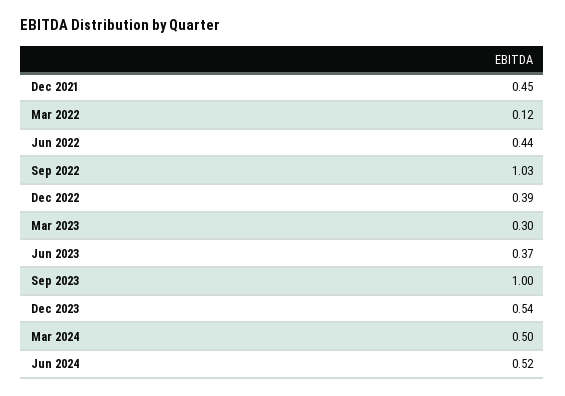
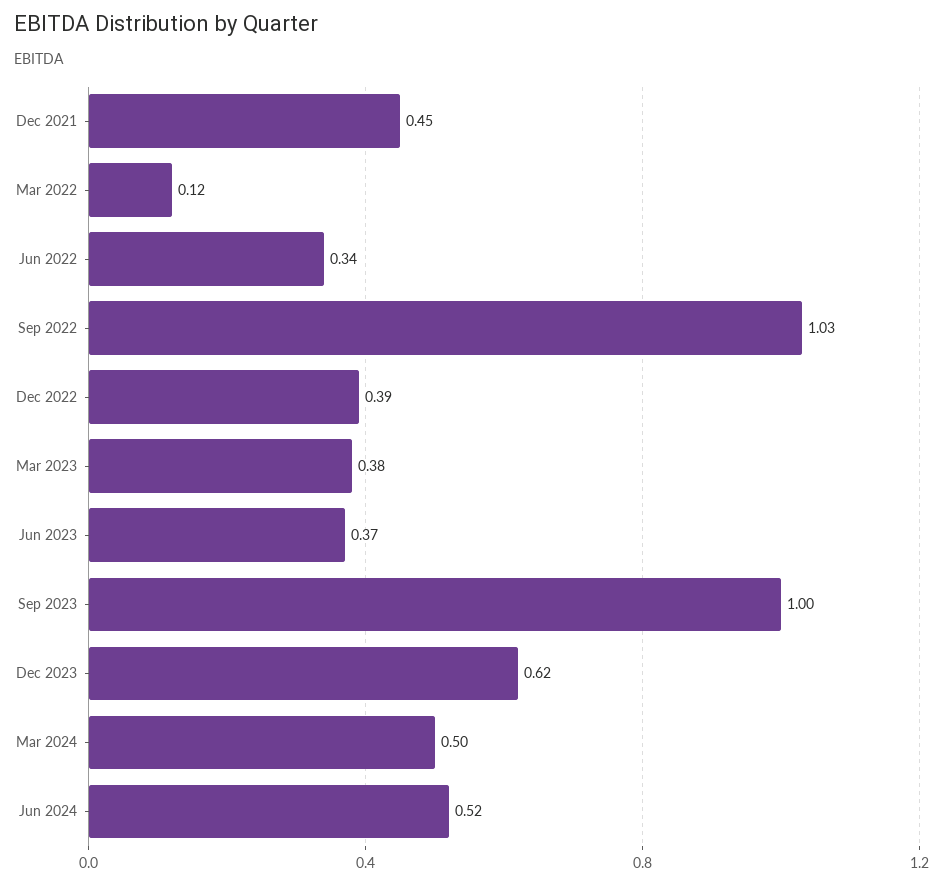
  {
    "Dec 2021": 0.45,
    "Mar 2022": 0.12,
-   "Jun 2022": 0.44,
+   "Jun 2022": 0.34,
    "Sep 2022": 1.03,
    "Dec 2022": 0.39,
-   "Mar 2023": 0.3,
+   "Mar 2023": 0.38,
    "Jun 2023": 0.37,
    "Sep 2023": 1,
-   "Dec 2023": 0.54,
+   "Dec 2023": 0.62,
    "Mar 2024": 0.5,
    "Jun 2024": 0.52
  }

